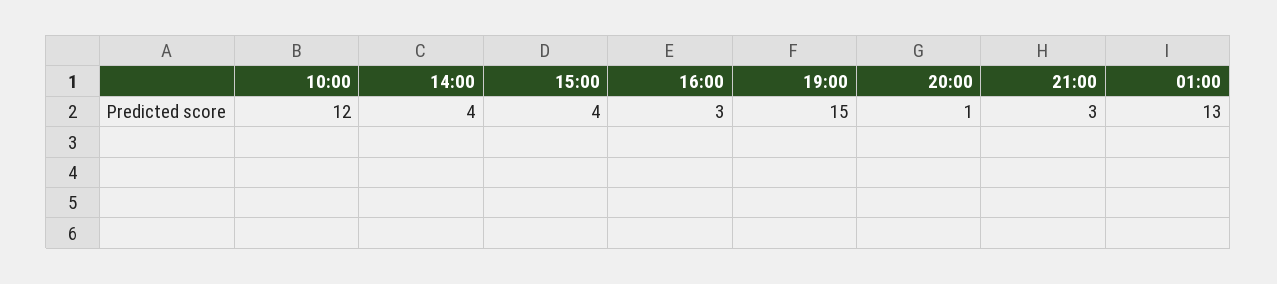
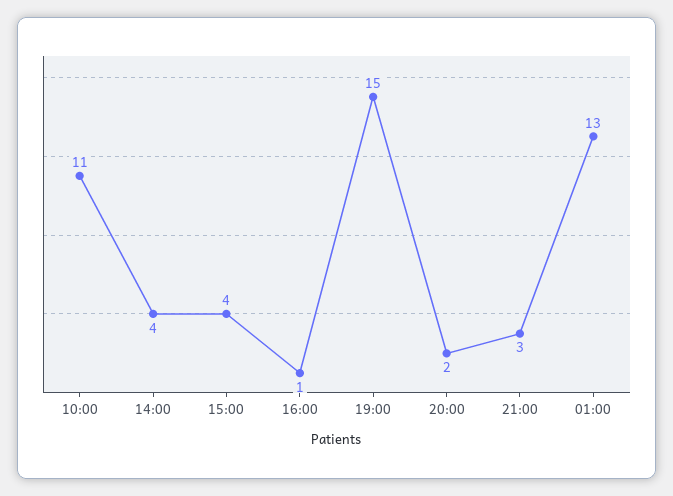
  {
-   "10:00": 12,
+   "10:00": 11,
    "14:00": 4,
    "15:00": 4,
-   "16:00": 3,
+   "16:00": 1,
    "19:00": 15,
-   "20:00": 1,
+   "20:00": 2,
    "21:00": 3,
    "01:00": 13
  }

